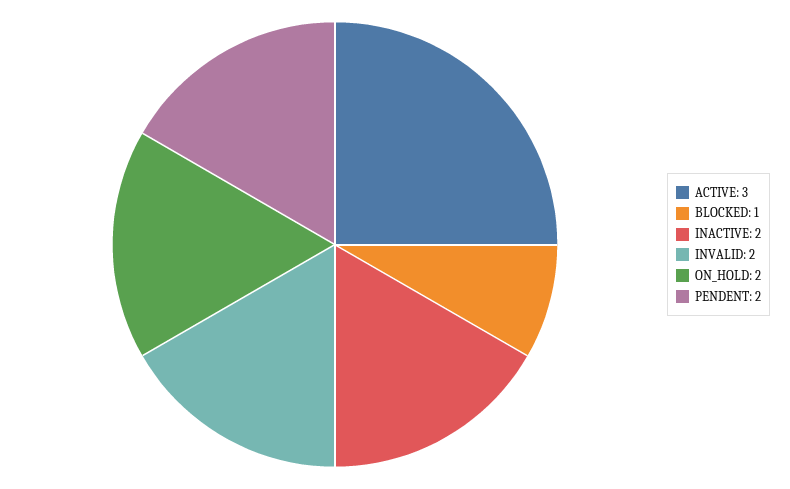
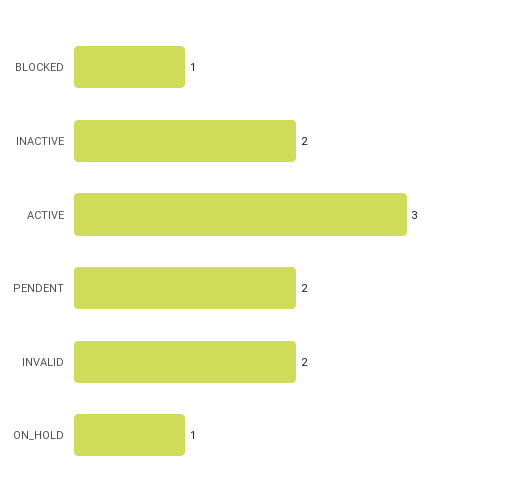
  {
    "ACTIVE": 3,
    "BLOCKED": 1,
    "INACTIVE": 2,
    "INVALID": 2,
-   "ON_HOLD": 2,
+   "ON_HOLD": 1,
    "PENDENT": 2
  }

